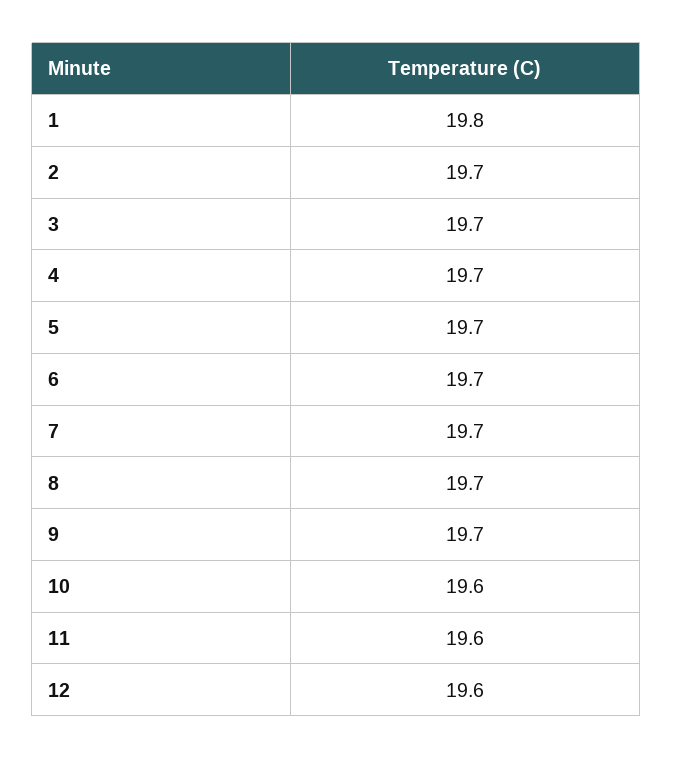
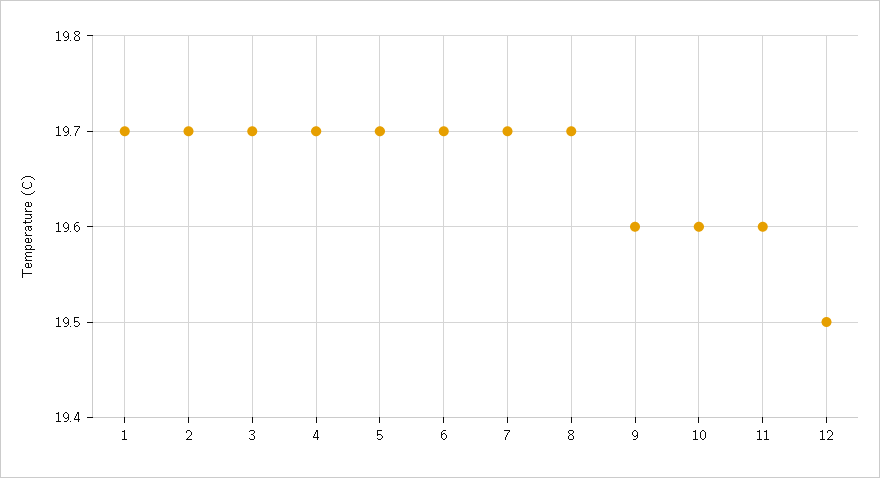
  {
-   "1": 19.8,
+   "1": 19.7,
    "2": 19.7,
    "3": 19.7,
    "4": 19.7,
    "5": 19.7,
    "6": 19.7,
    "7": 19.7,
    "8": 19.7,
-   "9": 19.7,
+   "9": 19.6,
    "10": 19.6,
    "11": 19.6,
-   "12": 19.6
+   "12": 19.5
  }

